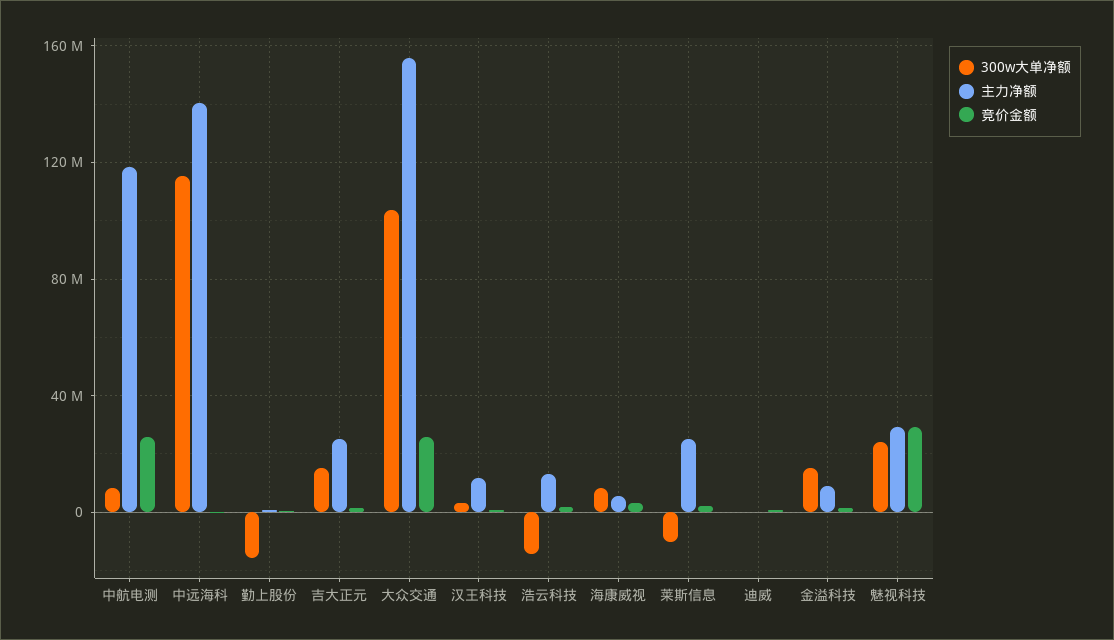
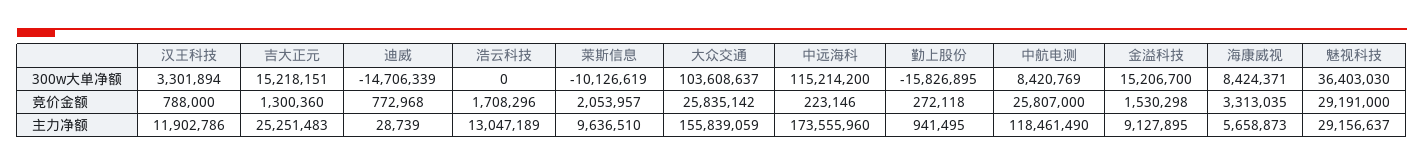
  {
    "300w大单净额": {
      "中航电测": 8420769,
      "中远海科": 115214200,
      "勤上股份": -15826895,
      "吉大正元": 15218151,
      "大众交通": 103608637,
      "汉王科技": 3301894,
-     "浩云科技": -15000000,
+     "浩云科技": 0,
      "海康威视": 8424371,
      "莱斯信息": -10126619,
-     "迪威": 0,
+     "迪威": -14706339,
      "金溢科技": 15206700,
-     "魅视科技": 25000000
+     "魅视科技": 36403030
    },
    "主力净额": {
      "中航电测": 118461490,
-     "中远海科": 140000000,
+     "中远海科": 173555960,
      "勤上股份": 941495,
      "吉大正元": 25251483,
      "大众交通": 155839059,
      "汉王科技": 11902786,
      "浩云科技": 13047189,
      "海康威视": 5658873,
-     "莱斯信息": 25000000,
+     "莱斯信息": 9636510,
      "迪威": 28739,
      "金溢科技": 9127895,
      "魅视科技": 29156637
    },
    "竞价金额": {
      "中航电测": 25807000,
      "中远海科": 223146,
      "勤上股份": 272118,
      "吉大正元": 1300360,
      "大众交通": 25835142,
      "汉王科技": 788000,
      "浩云科技": 1708296,
      "海康威视": 3313035,
      "莱斯信息": 2053957,
      "迪威": 772968,
      "金溢科技": 1530298,
      "魅视科技": 29191000
    }
  }

